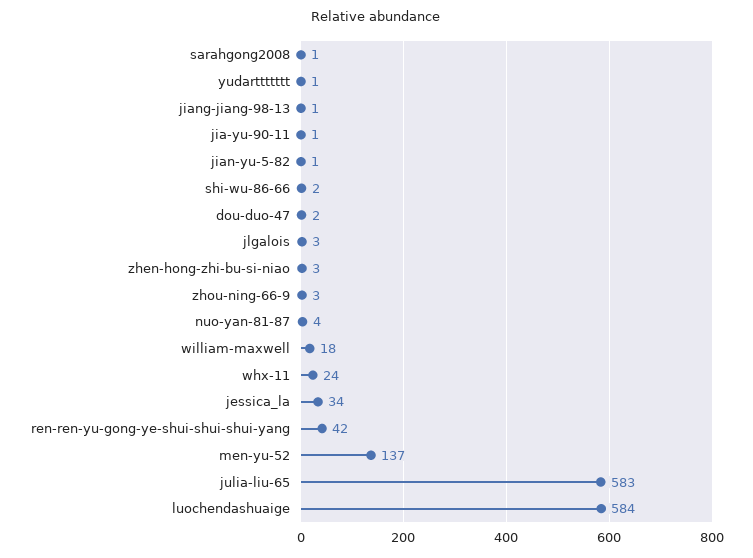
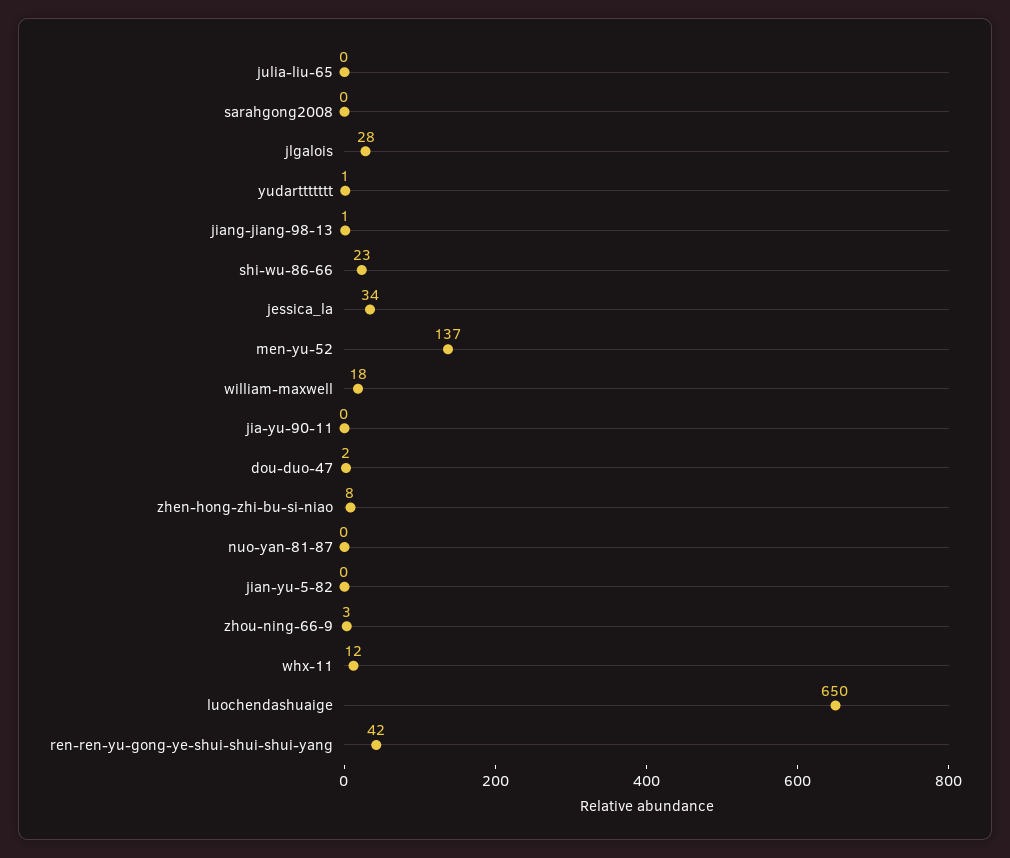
  {
-   "sarahgong2008": 1,
+   "sarahgong2008": 0,
    "yudarttttttt": 1,
    "jiang-jiang-98-13": 1,
-   "jia-yu-90-11": 1,
+   "jia-yu-90-11": 0,
-   "jian-yu-5-82": 1,
+   "jian-yu-5-82": 0,
-   "shi-wu-86-66": 2,
+   "shi-wu-86-66": 23,
    "dou-duo-47": 2,
-   "jlgalois": 3,
+   "jlgalois": 28,
-   "zhen-hong-zhi-bu-si-niao": 3,
+   "zhen-hong-zhi-bu-si-niao": 8,
    "zhou-ning-66-9": 3,
-   "nuo-yan-81-87": 4,
+   "nuo-yan-81-87": 0,
    "william-maxwell": 18,
-   "whx-11": 24,
+   "whx-11": 12,
    "jessica_la": 34,
    "ren-ren-yu-gong-ye-shui-shui-shui-yang": 42,
    "men-yu-52": 137,
-   "julia-liu-65": 583,
+   "julia-liu-65": 0,
-   "luochendashuaige": 584
+   "luochendashuaige": 650
  }

